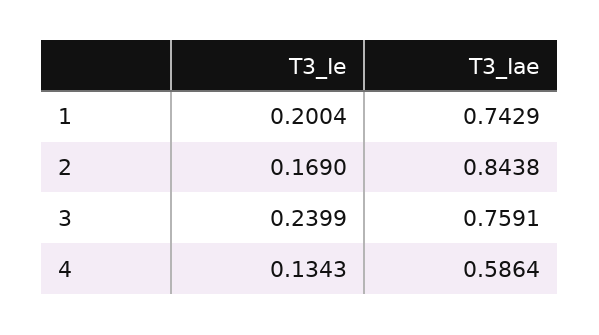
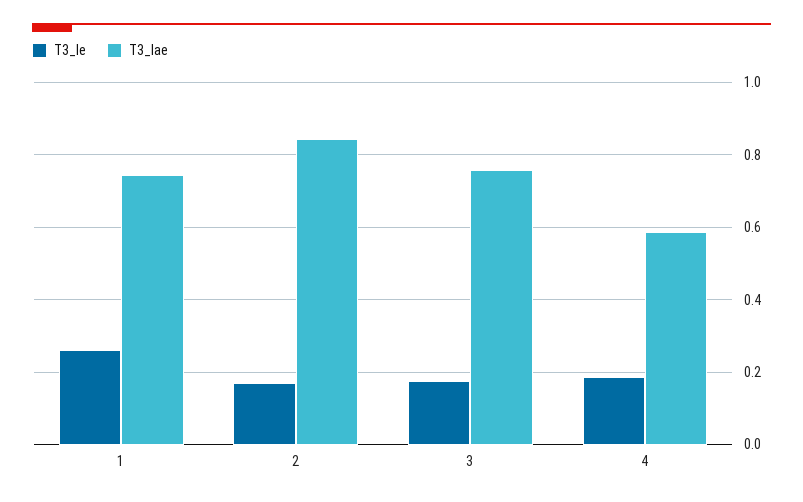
  {
    "T3_Ie": {
-     "1": 0.2004,
+     "1": 0.26,
      "2": 0.169,
-     "3": 0.2399,
+     "3": 0.18,
-     "4": 0.1343
+     "4": 0.18
    },
    "T3_Iae": {
      "1": 0.7429,
      "2": 0.8438,
      "3": 0.7591,
      "4": 0.5864
    }
  }

